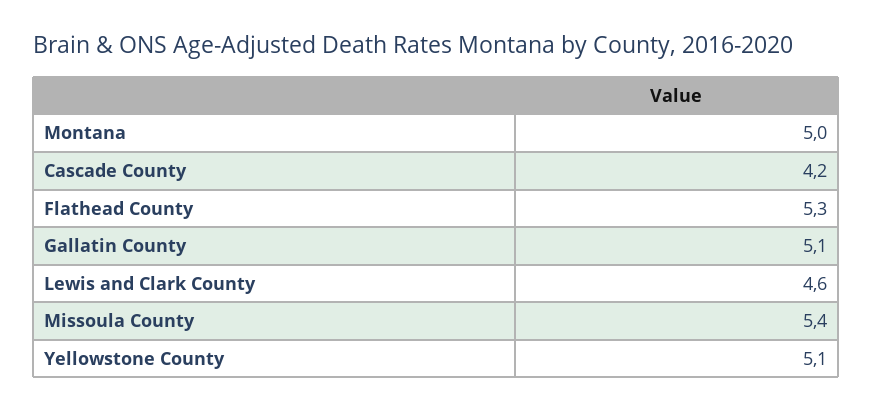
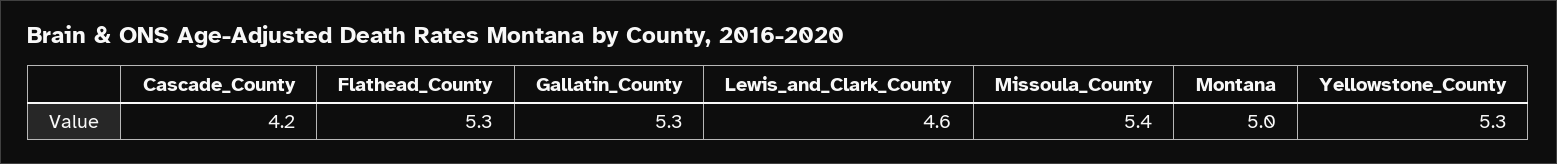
  {
    "Montana": 5,
    "Cascade County": 4.2,
    "Flathead County": 5.3,
-   "Gallatin County": 5.1,
+   "Gallatin County": 5.3,
    "Lewis and Clark County": 4.6,
    "Missoula County": 5.4,
-   "Yellowstone County": 5.1
+   "Yellowstone County": 5.3
  }

